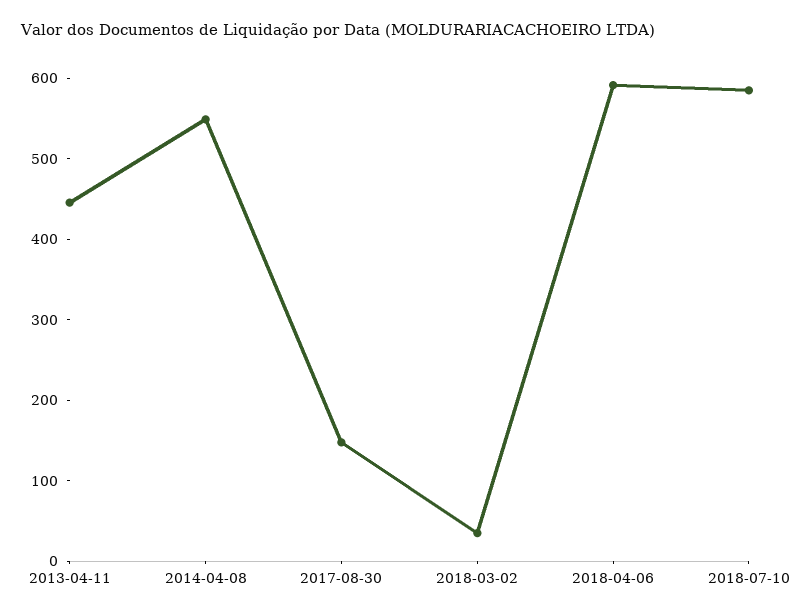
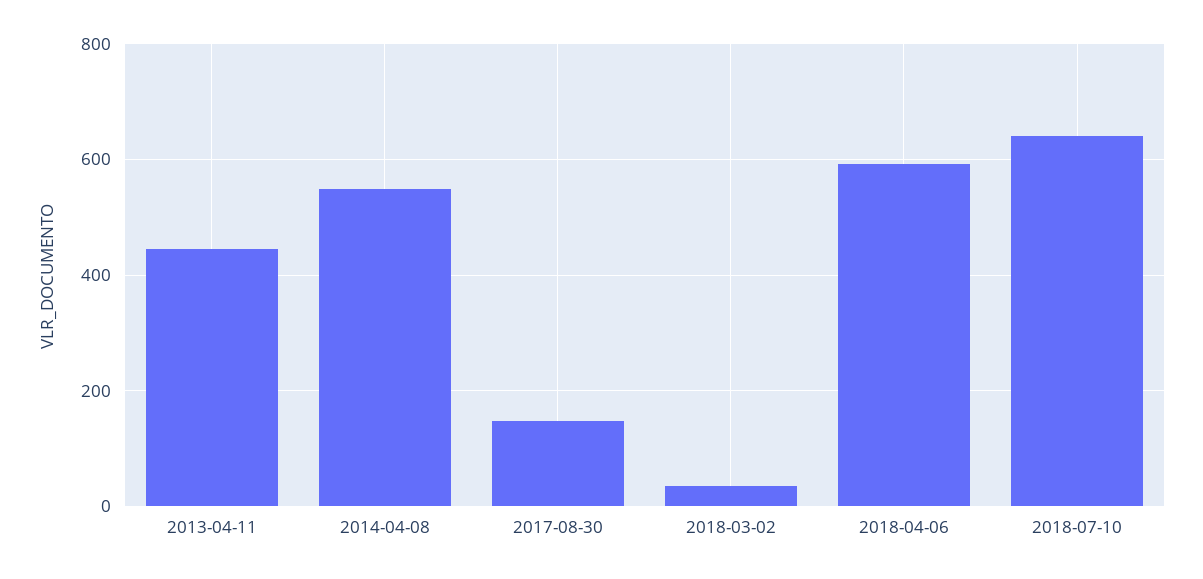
  {
    "2013-04-11": 440,
    "2014-04-08": 540,
    "2017-08-30": 140,
    "2018-03-02": 40,
    "2018-04-06": 600,
-   "2018-07-10": 580
+   "2018-07-10": 640
  }

